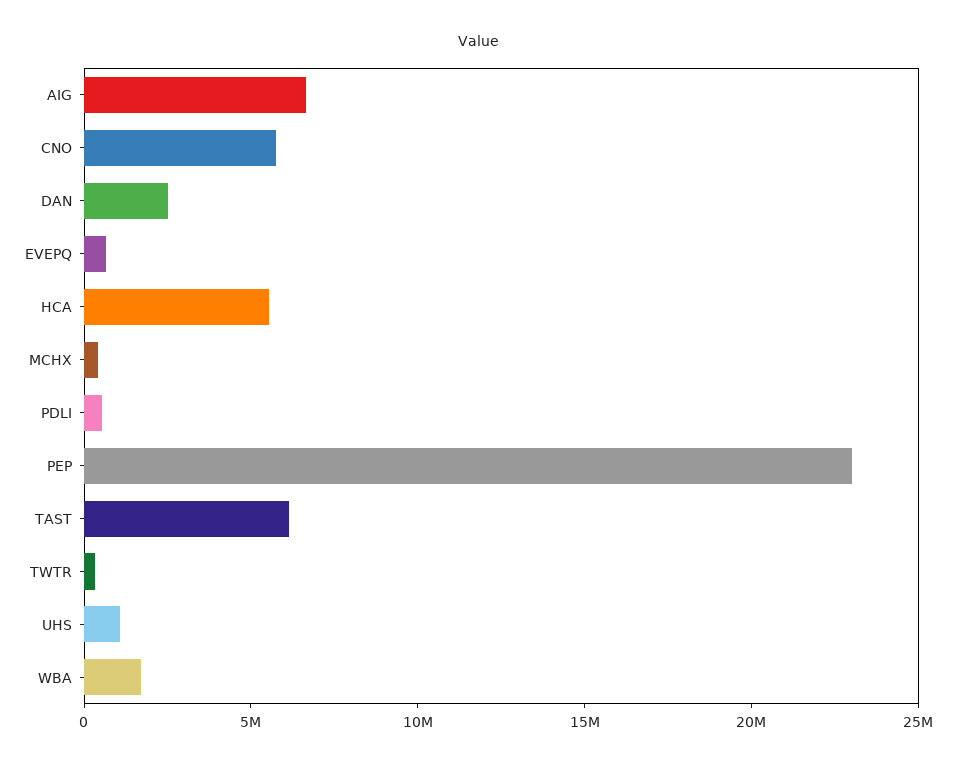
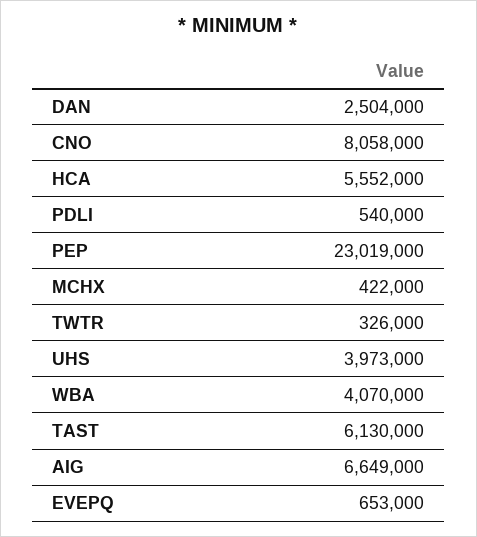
  {
    "AIG": 6649000,
-   "CNO": 6000000,
+   "CNO": 8058000,
    "DAN": 2504000,
    "EVEPQ": 653000,
    "HCA": 5552000,
    "MCHX": 422000,
    "PDLI": 540000,
    "PEP": 23019000,
    "TAST": 6130000,
    "TWTR": 326000,
-   "UHS": 1000000,
+   "UHS": 3973000,
-   "WBA": 2000000
+   "WBA": 4070000
  }

